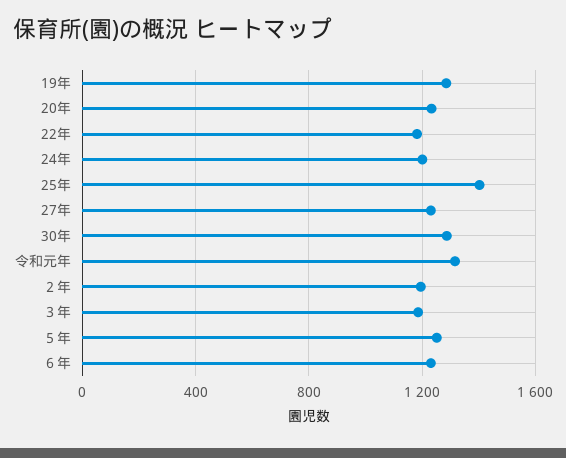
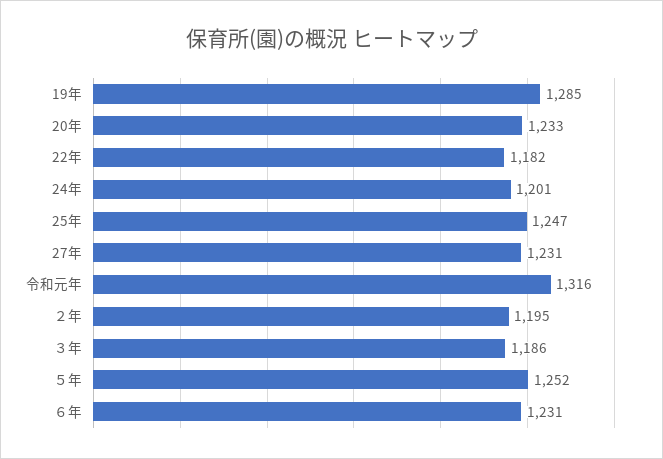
  {
    "19年": 1285,
    "20年": 1233,
    "22年": 1182,
    "24年": 1201,
-   "25年": 1400,
+   "25年": 1247,
    "27年": 1231,
-   "30年": 1300,
    "令和元年": 1316,
    "２年": 1195,
    "３年": 1186,
    "５年": 1252,
    "６年": 1231
  }

